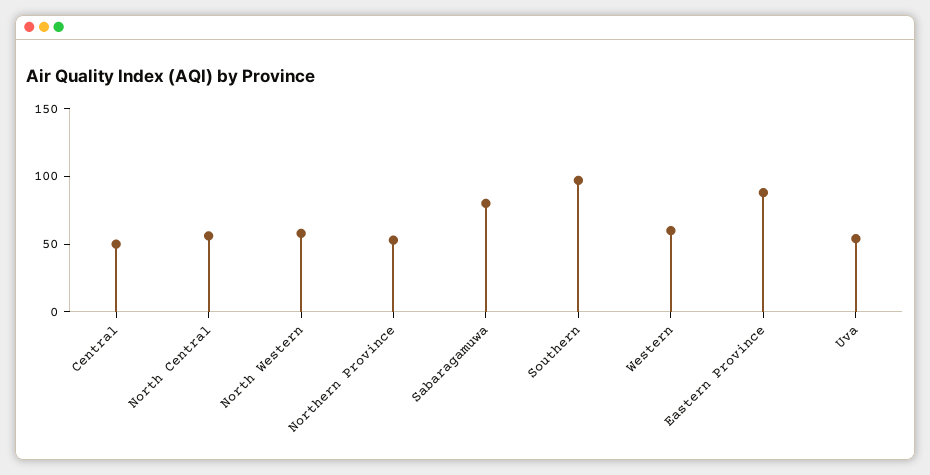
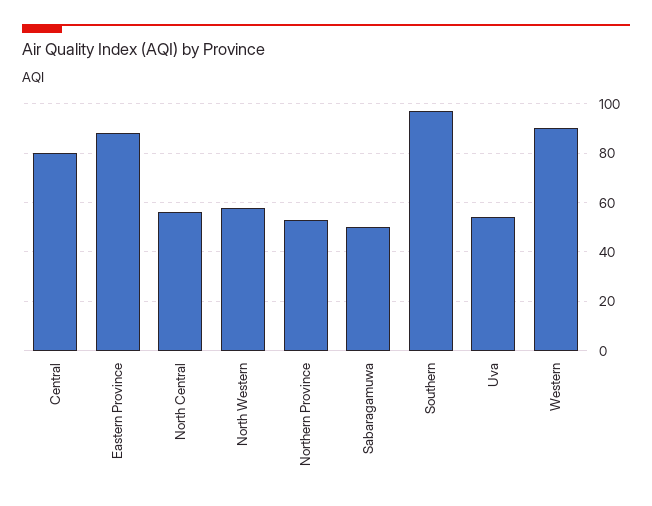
  {
-   "Central": 50,
+   "Central": 80,
    "North Central": 55,
    "North Western": 60,
    "Northern Province": 55,
-   "Sabaragamuwa": 80,
+   "Sabaragamuwa": 50,
    "Southern": 95,
-   "Western": 60,
+   "Western": 90,
    "Eastern Province": 90,
    "Uva": 55
  }

